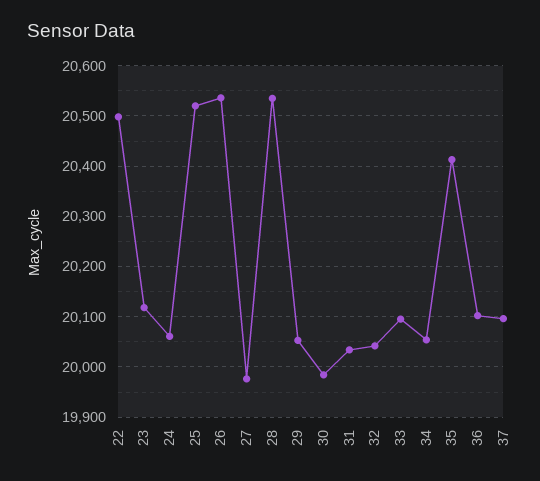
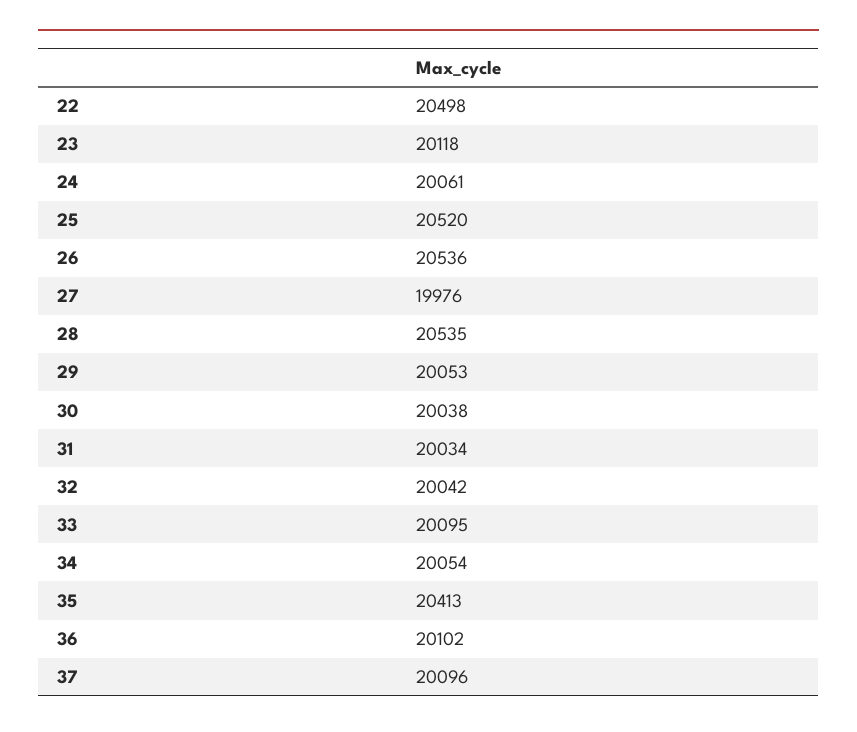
  {
    "22": 20498,
    "23": 20118,
    "24": 20061,
    "25": 20520,
    "26": 20536,
    "27": 19976,
    "28": 20535,
    "29": 20053,
-   "30": 19980,
+   "30": 20038,
    "31": 20034,
    "32": 20042,
    "33": 20095,
    "34": 20054,
    "35": 20413,
    "36": 20102,
    "37": 20096
  }

